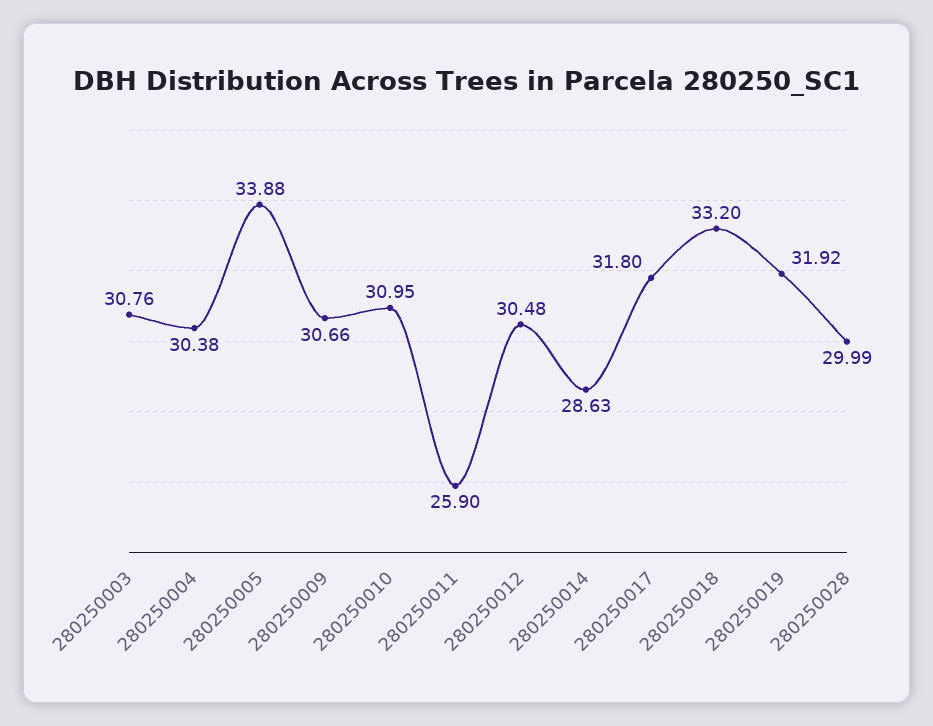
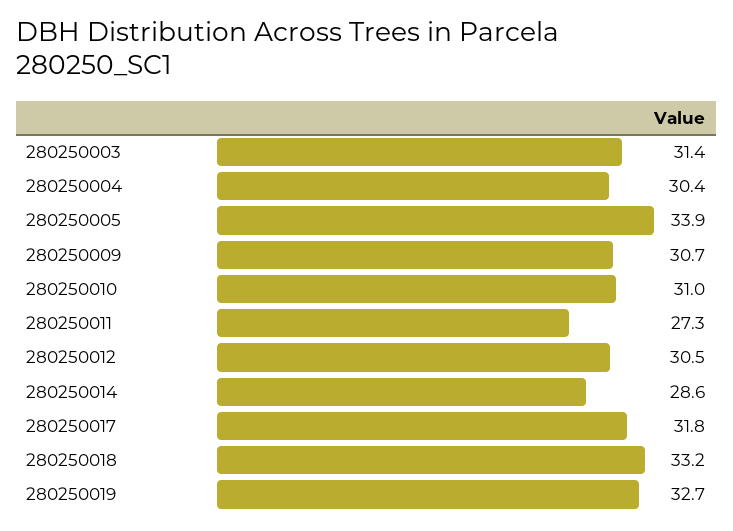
  {
-   "280250003": 30.76,
+   "280250003": 31.4,
    "280250004": 30.38,
    "280250005": 33.88,
    "280250009": 30.66,
    "280250010": 30.95,
-   "280250011": 25.9,
+   "280250011": 27.3,
    "280250012": 30.48,
    "280250014": 28.63,
    "280250017": 31.8,
    "280250018": 33.2,
-   "280250019": 31.92,
+   "280250019": 32.7
-   "280250028": 29.99
  }

